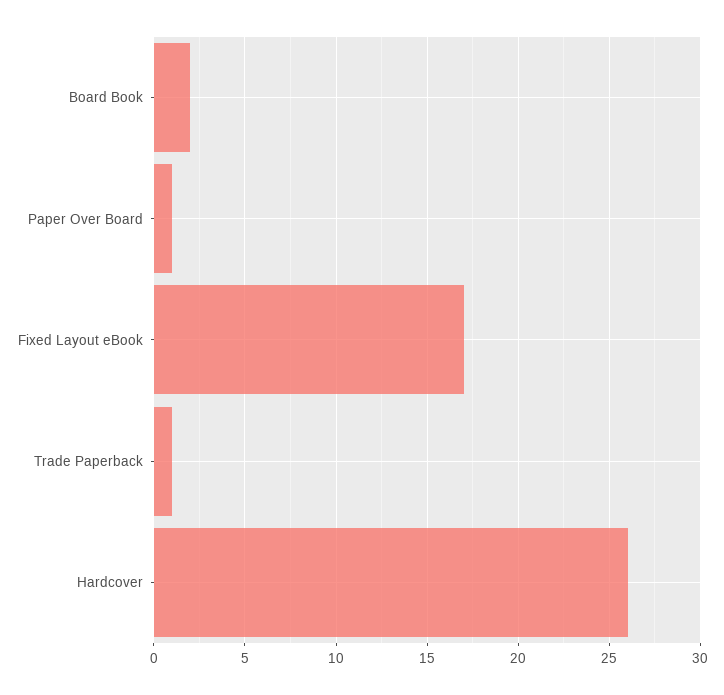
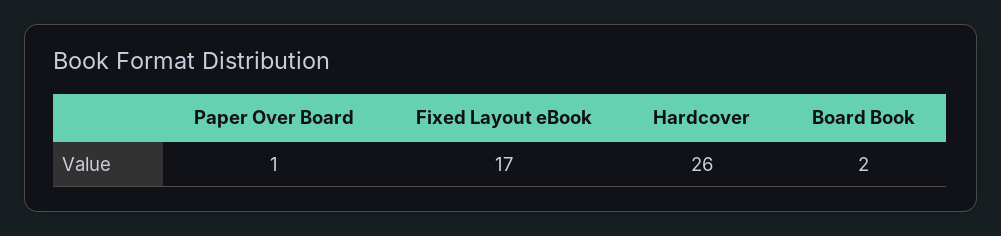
  {
    "Board Book": 2,
    "Paper Over Board": 1,
    "Fixed Layout eBook": 17,
-   "Trade Paperback": 1,
    "Hardcover": 26
  }

